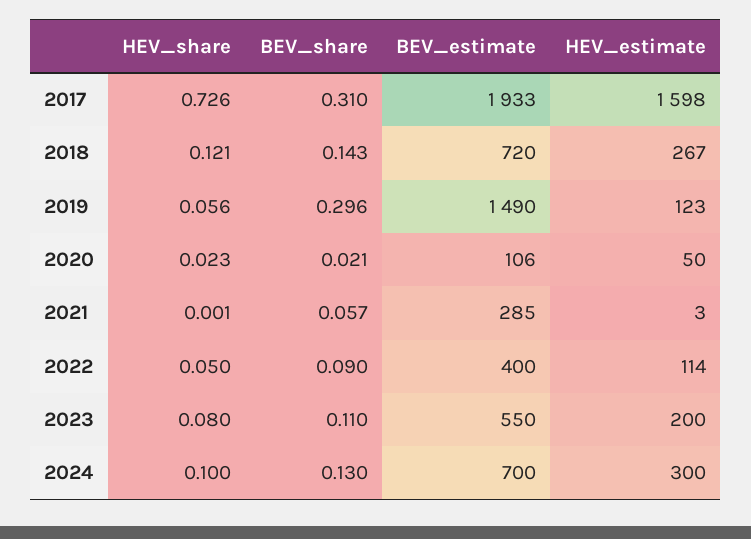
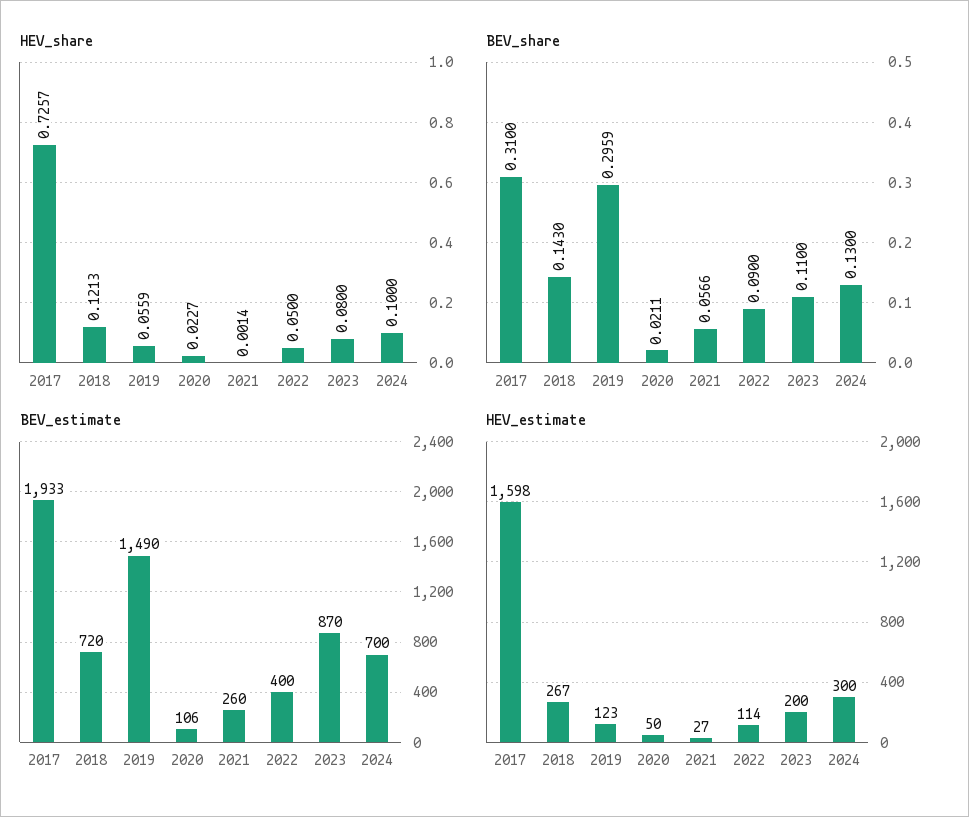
  {
    "HEV_share": {
      "2017": 0.7257,
      "2018": 0.1213,
      "2019": 0.0559,
      "2020": 0.0227,
      "2021": 0.0014,
      "2022": 0.05,
      "2023": 0.08,
      "2024": 0.1
    },
    "BEV_share": {
      "2017": 0.31,
      "2018": 0.143,
      "2019": 0.2959,
      "2020": 0.0211,
      "2021": 0.0566,
      "2022": 0.09,
      "2023": 0.11,
      "2024": 0.13
    },
    "BEV_estimate": {
      "2017": 1933,
      "2018": 720,
      "2019": 1490,
      "2020": 106,
-     "2021": 285,
+     "2021": 260,
      "2022": 400,
-     "2023": 550,
+     "2023": 870,
      "2024": 700
    },
    "HEV_estimate": {
      "2017": 1598,
      "2018": 267,
      "2019": 123,
      "2020": 50,
-     "2021": 3,
+     "2021": 27,
      "2022": 114,
      "2023": 200,
      "2024": 300
    }
  }

